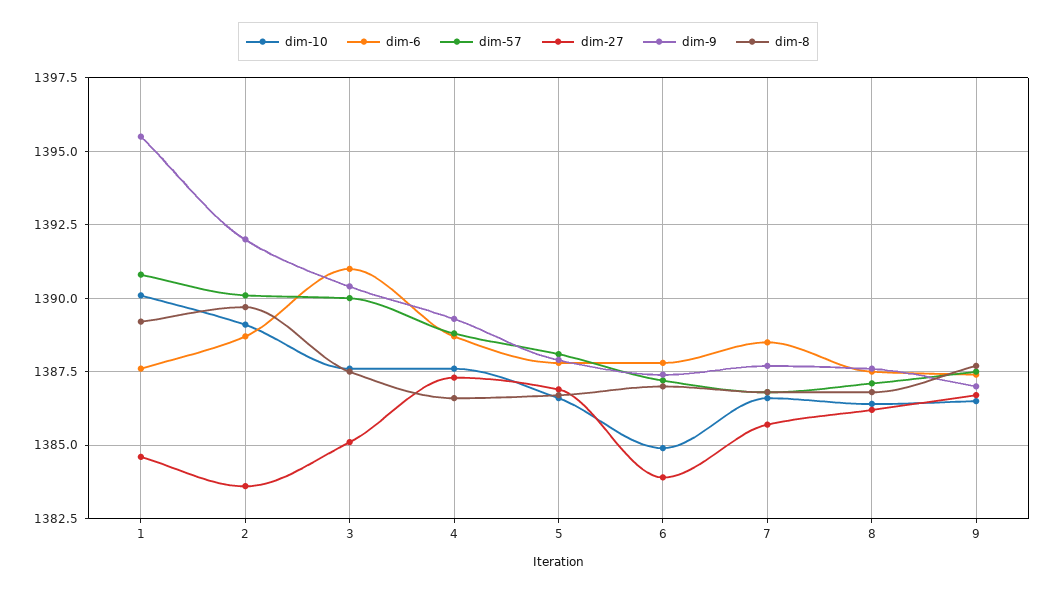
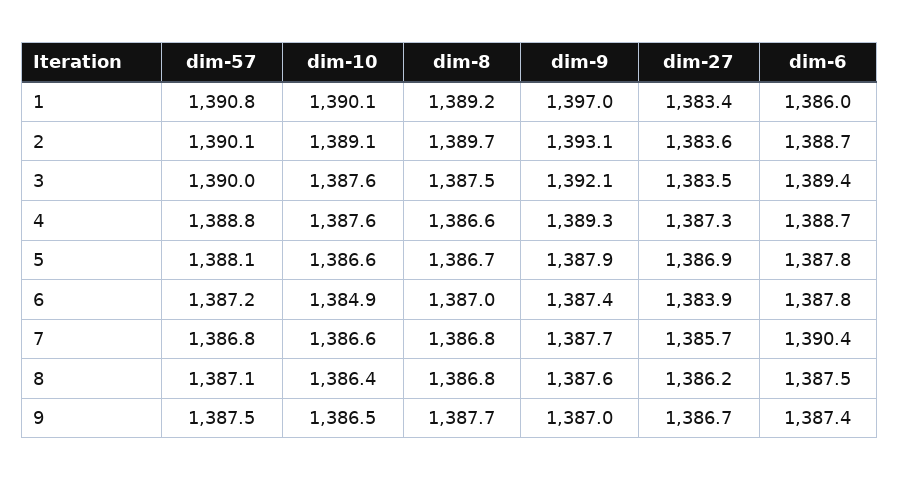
  {
    "dim-10": {
      "1": 1390.1,
      "2": 1389.1,
      "3": 1387.6,
      "4": 1387.6,
      "5": 1386.6,
      "6": 1384.9,
      "7": 1386.6,
      "8": 1386.4,
      "9": 1386.5
    },
    "dim-6": {
-     "1": 1387.5,
+     "1": 1386,
      "2": 1388.7,
-     "3": 1391,
+     "3": 1389.4,
      "4": 1388.7,
      "5": 1387.8,
      "6": 1387.8,
-     "7": 1388.5,
+     "7": 1390.4,
      "8": 1387.5,
      "9": 1387.4
    },
    "dim-57": {
      "1": 1390.8,
      "2": 1390.1,
      "3": 1390,
      "4": 1388.8,
      "5": 1388.1,
      "6": 1387.2,
      "7": 1386.8,
      "8": 1387.1,
      "9": 1387.5
    },
    "dim-27": {
-     "1": 1384.5,
+     "1": 1383.4,
      "2": 1383.6,
-     "3": 1385,
+     "3": 1383.5,
      "4": 1387.3,
      "5": 1386.9,
      "6": 1383.9,
      "7": 1385.7,
      "8": 1386.2,
      "9": 1386.7
    },
    "dim-9": {
-     "1": 1395.5,
+     "1": 1397,
-     "2": 1392,
+     "2": 1393.1,
-     "3": 1390.5,
+     "3": 1392.1,
      "4": 1389.3,
      "5": 1387.9,
      "6": 1387.4,
      "7": 1387.7,
      "8": 1387.6,
      "9": 1387
    },
    "dim-8": {
      "1": 1389.2,
      "2": 1389.7,
      "3": 1387.5,
      "4": 1386.6,
      "5": 1386.7,
      "6": 1387,
      "7": 1386.8,
      "8": 1386.8,
      "9": 1387.7
    }
  }

